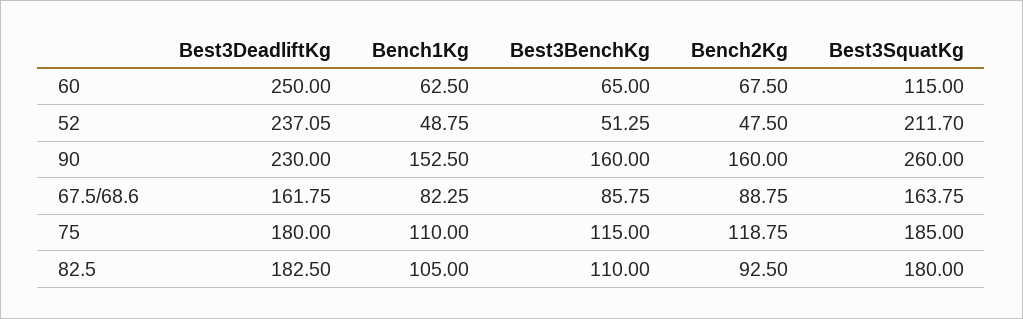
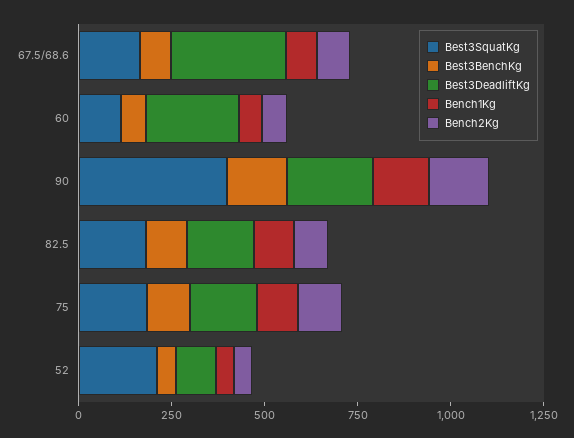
  {
    "Best3DeadliftKg": {
      "60": 250,
-     "52": 237.05,
+     "52": 100,
      "90": 230,
-     "67.5/68.6": 161.75,
+     "67.5/68.6": 300,
      "75": 180,
      "82.5": 182.5
    },
    "Bench1Kg": {
      "60": 62.5,
      "52": 48.75,
      "90": 152.5,
      "67.5/68.6": 82.25,
      "75": 110,
      "82.5": 105
    },
    "Best3BenchKg": {
      "60": 65,
      "52": 51.25,
      "90": 160,
      "67.5/68.6": 85.75,
      "75": 115,
      "82.5": 110
    },
    "Bench2Kg": {
      "60": 67.5,
      "52": 47.5,
      "90": 160,
      "67.5/68.6": 88.75,
      "75": 118.75,
      "82.5": 92.5
    },
    "Best3SquatKg": {
      "60": 115,
      "52": 211.7,
-     "90": 260,
+     "90": 400,
      "67.5/68.6": 163.75,
      "75": 185,
      "82.5": 180
    }
  }

